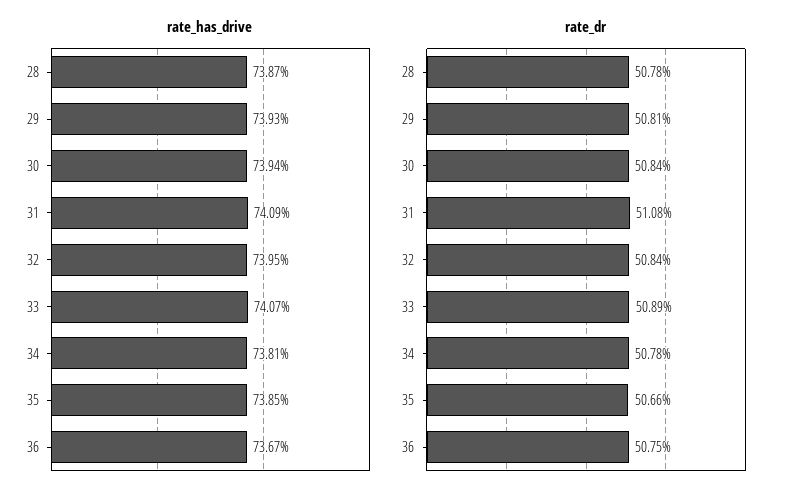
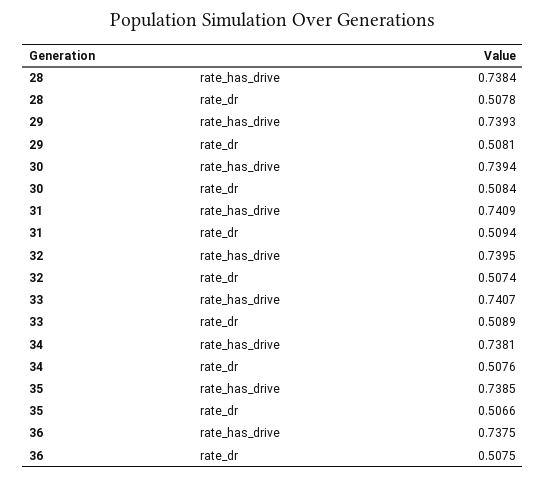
  {
    "rate_has_drive": {
-     "28": 0.7387,
+     "28": 0.7384,
      "29": 0.7393,
      "30": 0.7394,
      "31": 0.7409,
      "32": 0.7395,
      "33": 0.7407,
      "34": 0.7381,
      "35": 0.7385,
-     "36": 0.7367
+     "36": 0.7375
    },
    "rate_dr": {
      "28": 0.5078,
      "29": 0.5081,
      "30": 0.5084,
-     "31": 0.5108,
+     "31": 0.5094,
-     "32": 0.5084,
+     "32": 0.5074,
      "33": 0.5089,
-     "34": 0.5078,
+     "34": 0.5076,
      "35": 0.5066,
      "36": 0.5075
    }
  }

